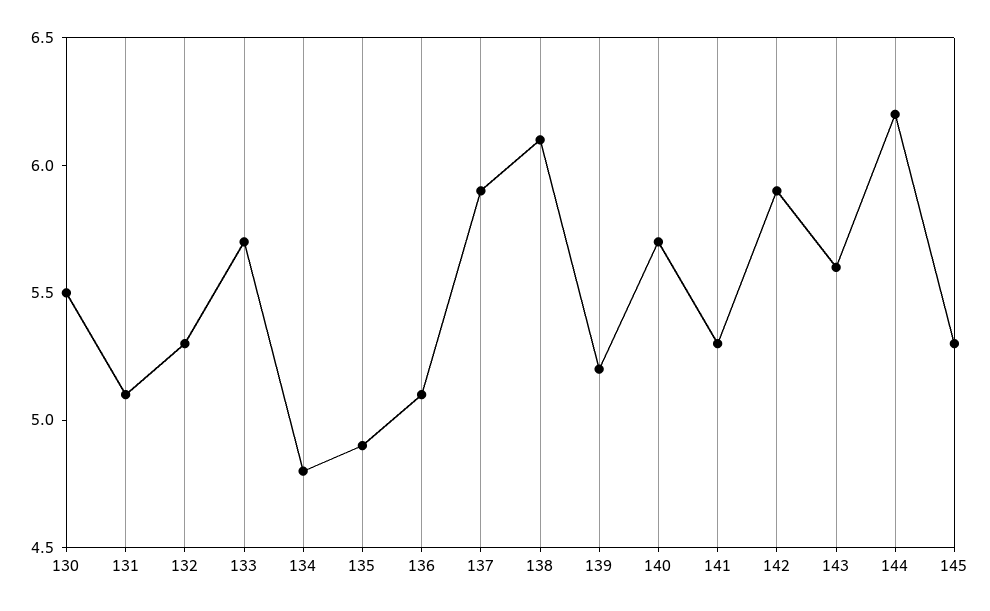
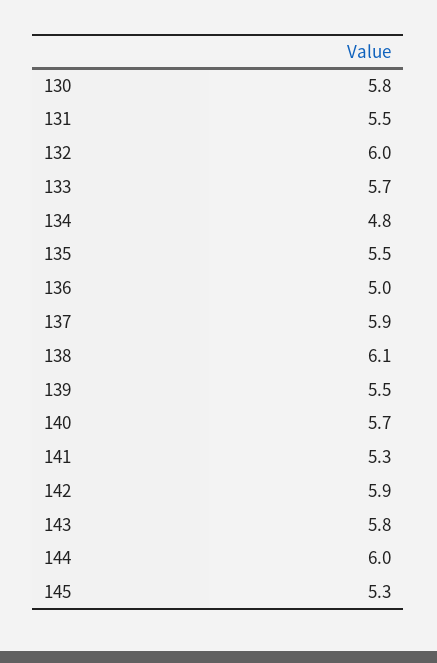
  {
-   "130": 5.5,
+   "130": 5.8,
-   "131": 5.1,
+   "131": 5.5,
-   "132": 5.3,
+   "132": 6,
    "133": 5.7,
    "134": 4.8,
-   "135": 4.9,
+   "135": 5.5,
-   "136": 5.1,
+   "136": 5,
    "137": 5.9,
    "138": 6.1,
-   "139": 5.2,
+   "139": 5.5,
    "140": 5.7,
    "141": 5.3,
    "142": 5.9,
-   "143": 5.6,
+   "143": 5.8,
-   "144": 6.2,
+   "144": 6,
    "145": 5.3
  }

